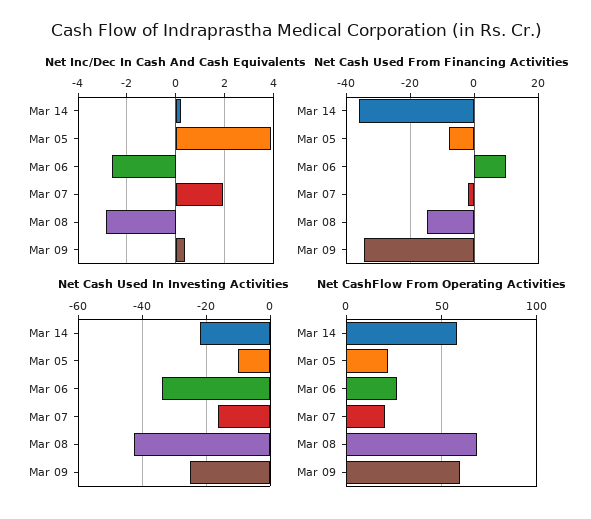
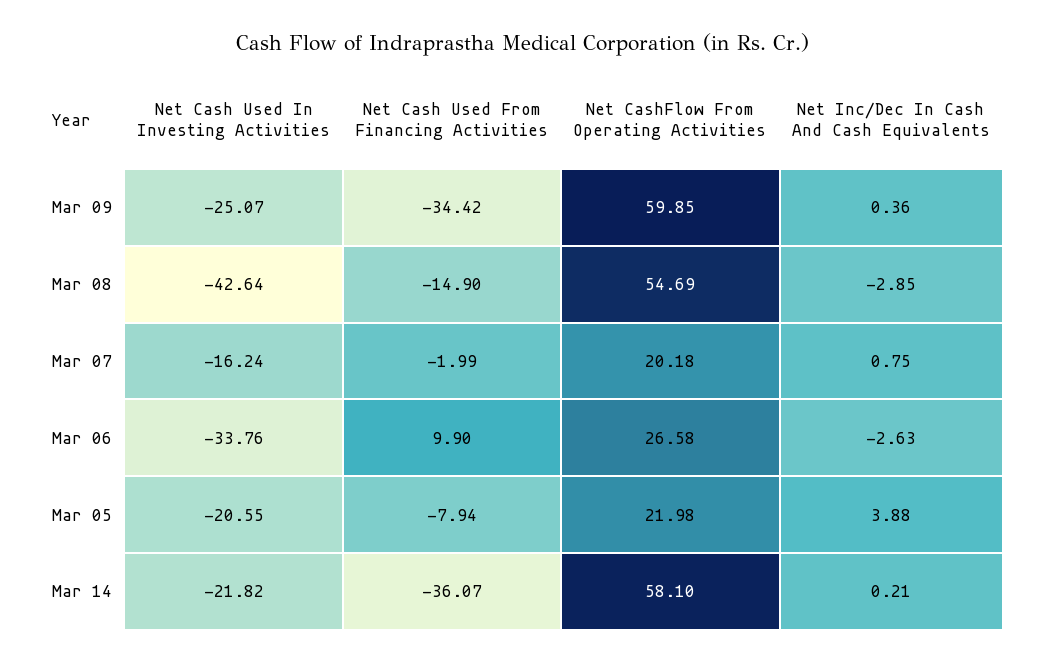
  {
    "Net Inc/Dec In Cash And Cash Equivalents": {
      "Mar 14": 0.21,
      "Mar 05": 3.88,
      "Mar 06": -2.63,
-     "Mar 07": 2,
+     "Mar 07": 0.75,
      "Mar 08": -2.85,
      "Mar 09": 0.36
    },
    "Net Cash Used From Financing Activities": {
      "Mar 14": -36.07,
      "Mar 05": -7.94,
      "Mar 06": 9.9,
      "Mar 07": -1.99,
      "Mar 08": -14.9,
      "Mar 09": -34.42
    },
    "Net Cash Used In Investing Activities": {
      "Mar 14": -21.82,
-     "Mar 05": -10,
+     "Mar 05": -20.55,
      "Mar 06": -33.76,
      "Mar 07": -16.24,
      "Mar 08": -42.64,
      "Mar 09": -25.07
    },
    "Net CashFlow From Operating Activities": {
      "Mar 14": 58.1,
      "Mar 05": 21.98,
      "Mar 06": 26.58,
      "Mar 07": 20.18,
-     "Mar 08": 70,
+     "Mar 08": 54.69,
      "Mar 09": 59.85
    }
  }

